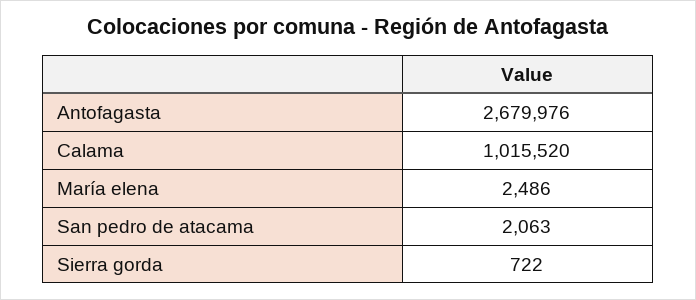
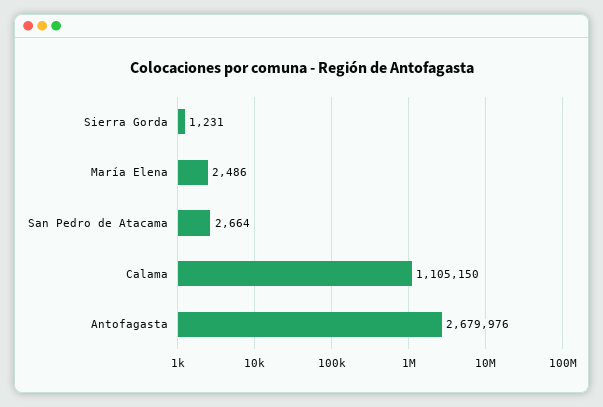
  {
    "Antofagasta": 2679976,
-   "Calama": 1015520,
+   "Calama": 1105150,
    "María elena": 2486,
-   "San pedro de atacama": 2063,
+   "San pedro de atacama": 2664,
-   "Sierra gorda": 722
+   "Sierra gorda": 1231
  }

